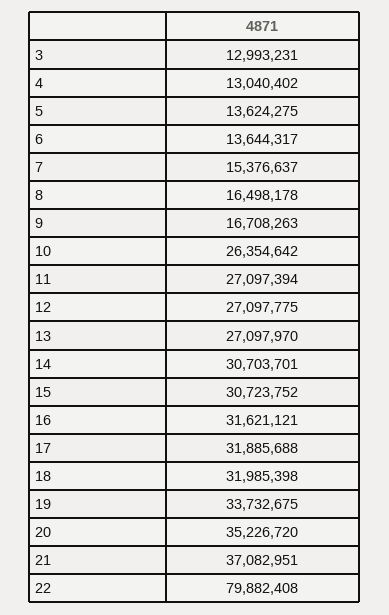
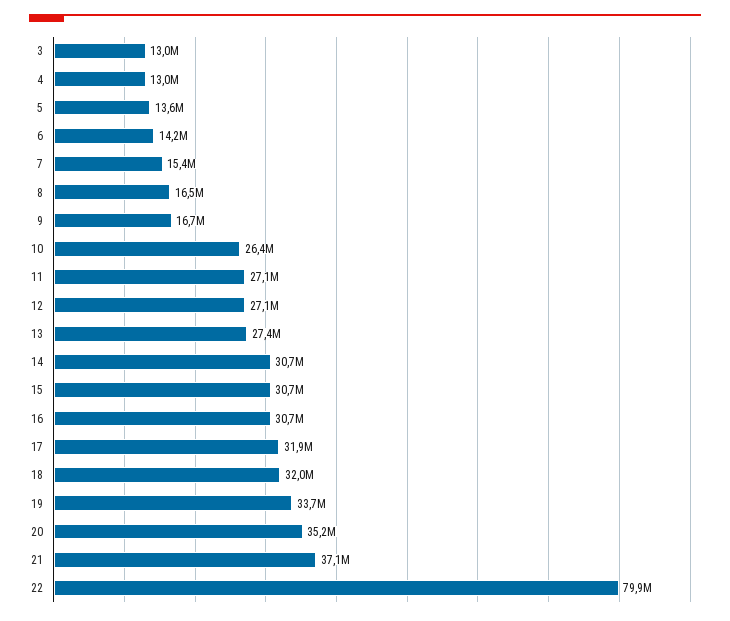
  {
    "3": 12993231,
    "4": 13040402,
    "5": 13624275,
-   "6": 13644317,
+   "6": 14200000,
    "7": 15376637,
    "8": 16498178,
    "9": 16708263,
    "10": 26354642,
    "11": 27097394,
    "12": 27097775,
-   "13": 27097970,
+   "13": 27400000,
    "14": 30703701,
    "15": 30723752,
-   "16": 31621121,
+   "16": 30700000,
    "17": 31885688,
    "18": 31985398,
    "19": 33732675,
    "20": 35226720,
    "21": 37082951,
    "22": 79882408
  }

